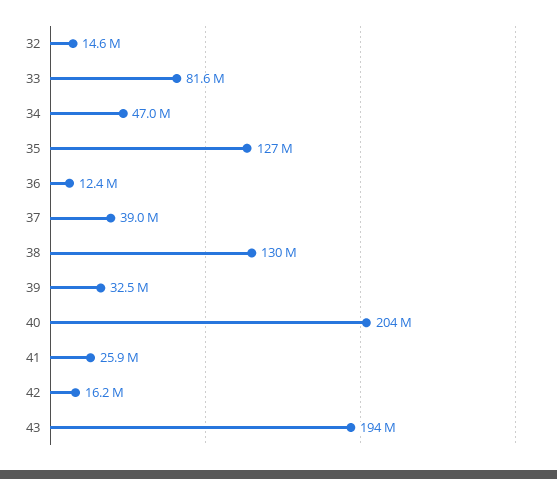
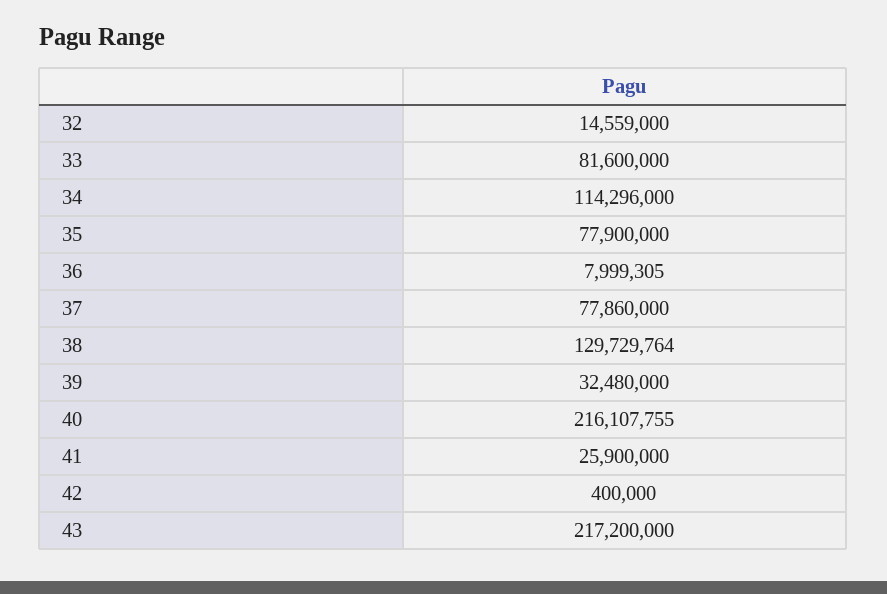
  {
    "32": 14559000,
    "33": 81600000,
-   "34": 47000000,
+   "34": 114296000,
-   "35": 127000000,
+   "35": 77900000,
-   "36": 12400000,
+   "36": 7999305,
-   "37": 39000000,
+   "37": 77860000,
    "38": 129729764,
    "39": 32480000,
-   "40": 204000000,
+   "40": 216107755,
    "41": 25900000,
-   "42": 16200000,
+   "42": 400000,
-   "43": 194000000
+   "43": 217200000
  }

